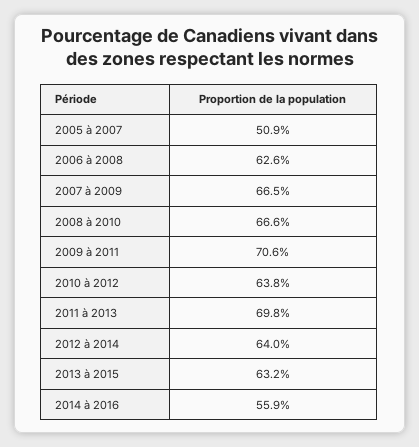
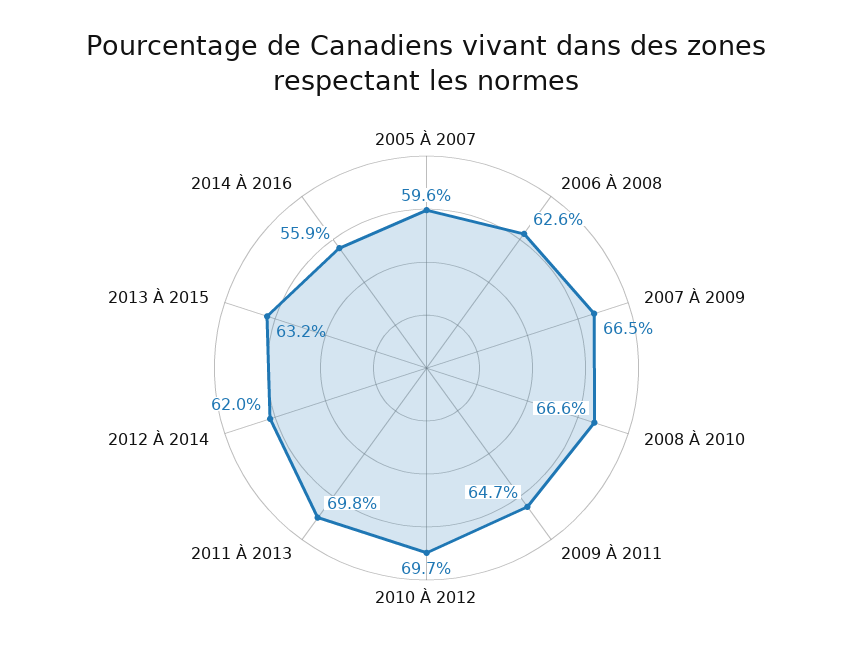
  {
-   "2005 à 2007": 50.9,
+   "2005 à 2007": 59.6,
    "2006 à 2008": 62.6,
    "2007 à 2009": 66.5,
    "2008 à 2010": 66.6,
-   "2009 à 2011": 70.6,
+   "2009 à 2011": 64.7,
-   "2010 à 2012": 63.8,
+   "2010 à 2012": 69.7,
    "2011 à 2013": 69.8,
-   "2012 à 2014": 64,
+   "2012 à 2014": 62,
    "2013 à 2015": 63.2,
    "2014 à 2016": 55.9
  }

